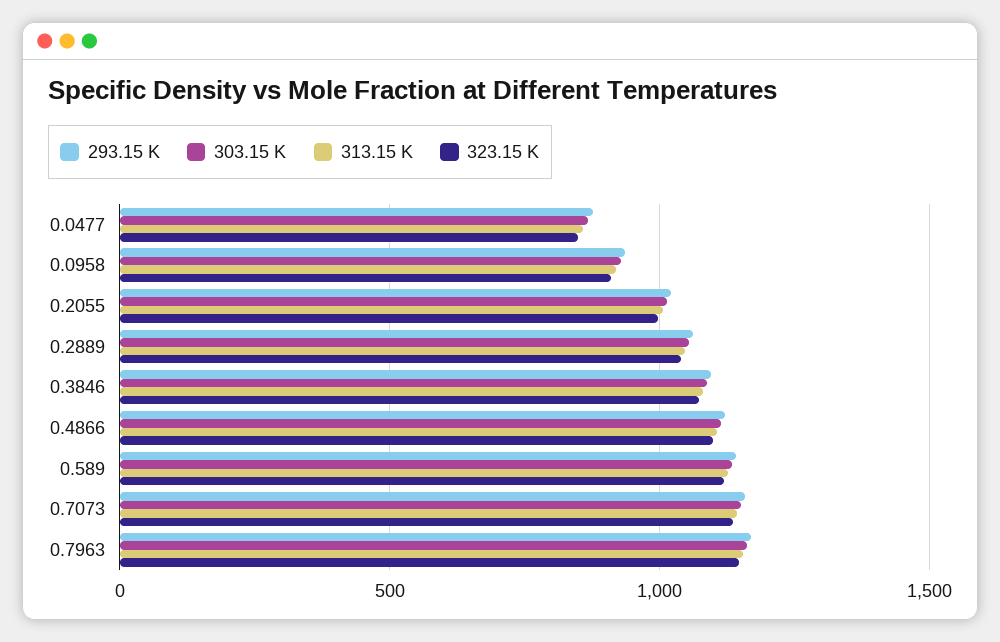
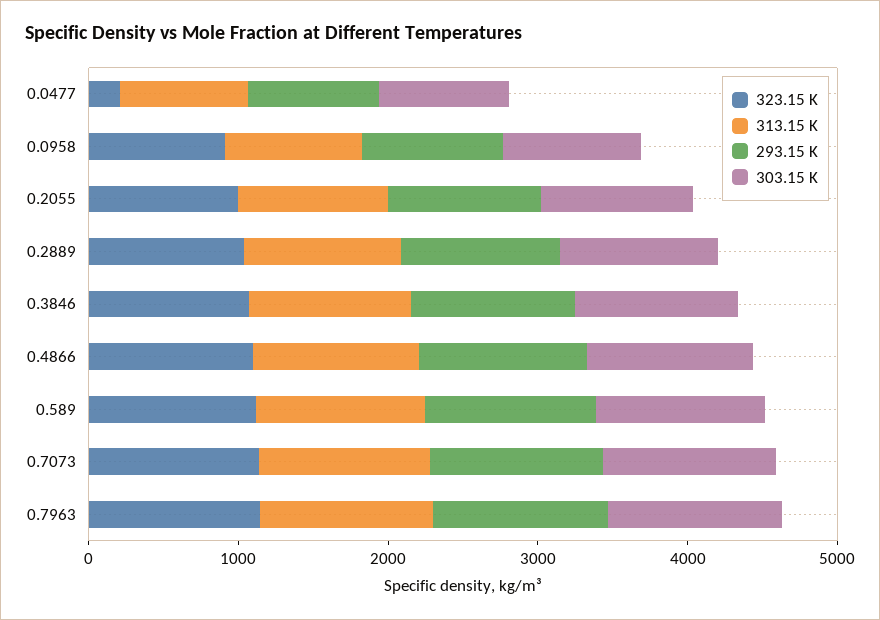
  {
    "293.15 K": {
      "0.0477": 900,
      "0.0958": 950,
      "0.2055": 1000,
      "0.2889": 1050,
      "0.3846": 1100,
      "0.4866": 1100,
      "0.589": 1150,
      "0.7073": 1150,
      "0.7963": 1150
    },
    "303.15 K": {
      "0.0477": 850,
      "0.0958": 950,
      "0.2055": 1000,
      "0.2889": 1050,
      "0.3846": 1100,
      "0.4866": 1100,
      "0.589": 1150,
      "0.7073": 1150,
      "0.7963": 1150
    },
    "313.15 K": {
      "0.0477": 850,
      "0.0958": 900,
      "0.2055": 1000,
      "0.2889": 1050,
      "0.3846": 1100,
      "0.4866": 1100,
      "0.589": 1150,
      "0.7073": 1150,
      "0.7963": 1150
    },
    "323.15 K": {
-     "0.0477": 850,
+     "0.0477": 200,
      "0.0958": 900,
      "0.2055": 1000,
      "0.2889": 1050,
      "0.3846": 1050,
      "0.4866": 1100,
      "0.589": 1100,
      "0.7073": 1150,
      "0.7963": 1150
    }
  }

